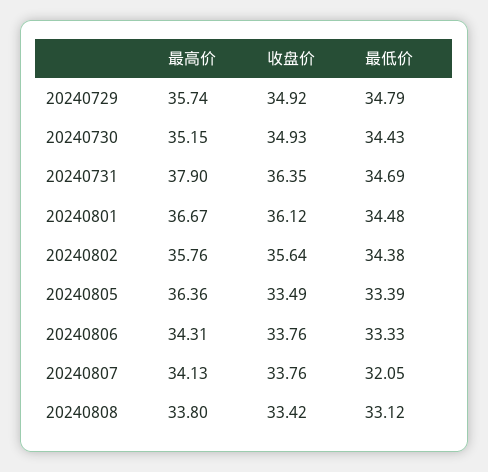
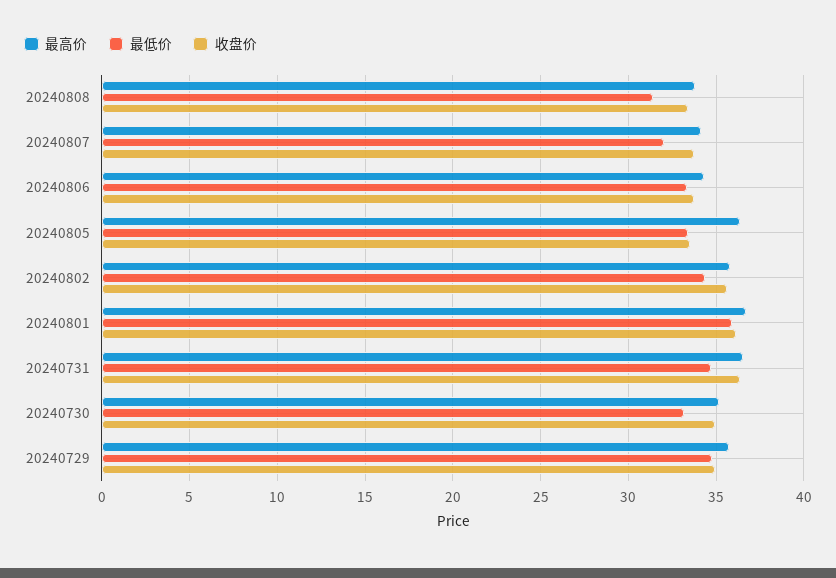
  {
    "最高价": {
      "20240729": 35.74,
      "20240730": 35.15,
-     "20240731": 37.9,
+     "20240731": 36.5,
      "20240801": 36.67,
      "20240802": 35.76,
      "20240805": 36.36,
      "20240806": 34.31,
      "20240807": 34.13,
      "20240808": 33.8
    },
    "收盘价": {
      "20240729": 34.92,
      "20240730": 34.93,
      "20240731": 36.35,
      "20240801": 36.12,
      "20240802": 35.64,
      "20240805": 33.49,
      "20240806": 33.76,
      "20240807": 33.76,
      "20240808": 33.42
    },
    "最低价": {
      "20240729": 34.79,
-     "20240730": 34.43,
+     "20240730": 33,
      "20240731": 34.69,
-     "20240801": 34.48,
+     "20240801": 36,
      "20240802": 34.38,
      "20240805": 33.39,
      "20240806": 33.33,
      "20240807": 32.05,
-     "20240808": 33.12
+     "20240808": 31.5
    }
  }

